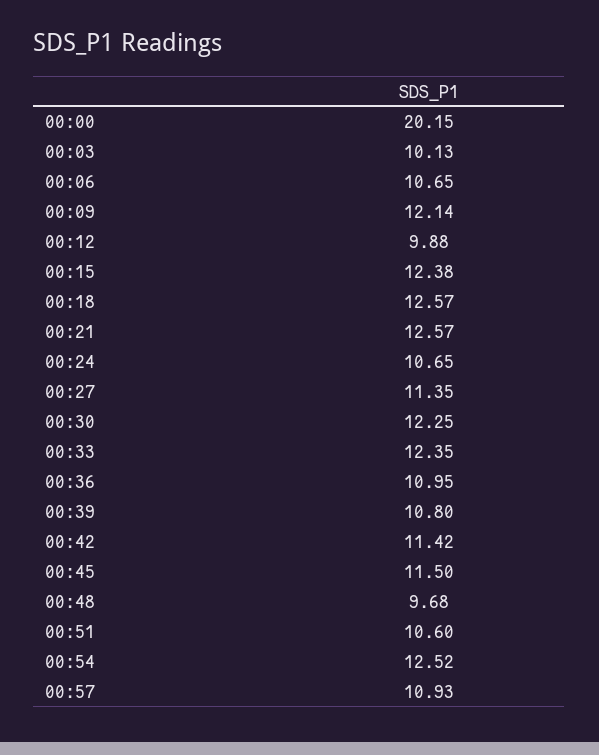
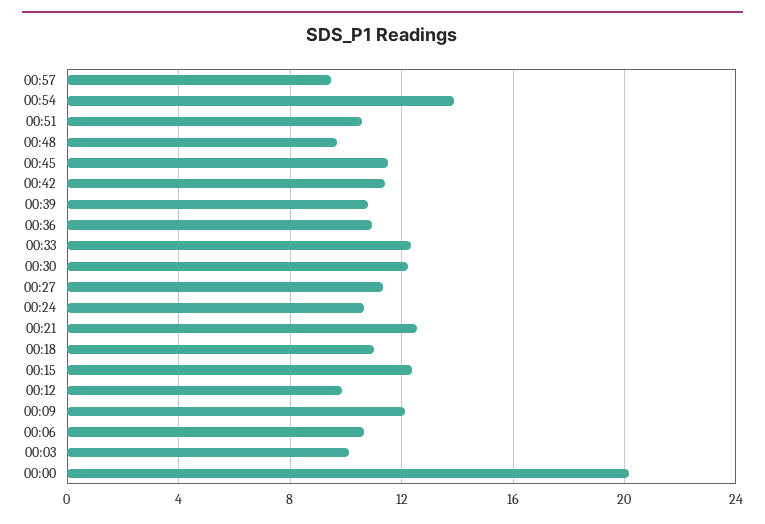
  {
    "00:00": 20.15,
    "00:03": 10.13,
    "00:06": 10.65,
    "00:09": 12.14,
    "00:12": 9.88,
    "00:15": 12.38,
-   "00:18": 12.57,
+   "00:18": 11,
    "00:21": 12.57,
    "00:24": 10.65,
    "00:27": 11.35,
    "00:30": 12.25,
    "00:33": 12.35,
    "00:36": 10.95,
    "00:39": 10.8,
    "00:42": 11.42,
    "00:45": 11.5,
    "00:48": 9.68,
    "00:51": 10.6,
-   "00:54": 12.52,
+   "00:54": 14,
-   "00:57": 10.93
+   "00:57": 9.5
  }

